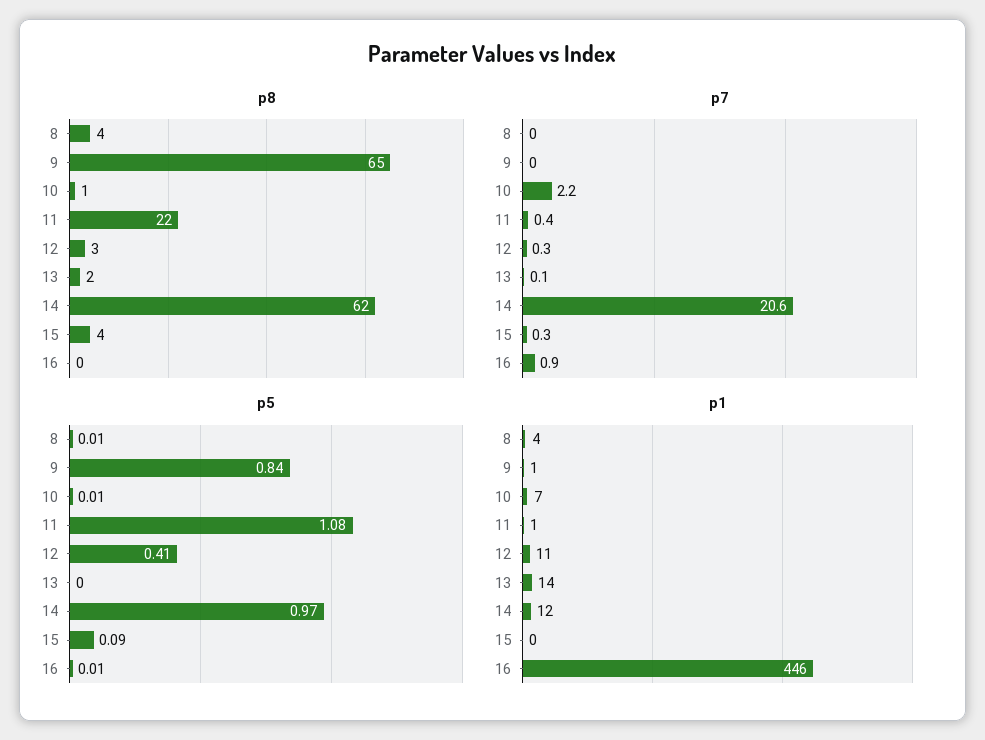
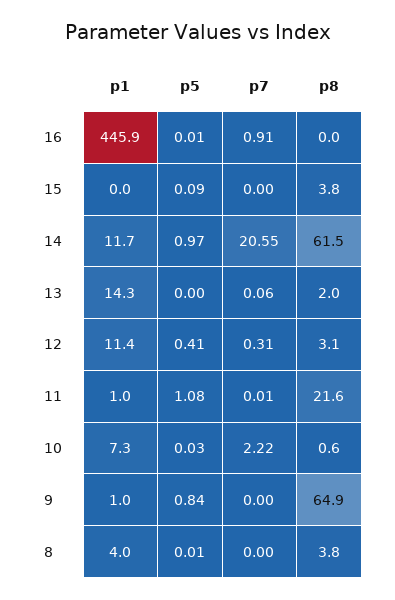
  {
    "p8": {
      "8": 3.8,
      "9": 64.9,
      "10": 0.6,
      "11": 21.6,
      "12": 3.1,
      "13": 2,
      "14": 61.5,
      "15": 3.8,
      "16": 0
    },
    "p7": {
      "8": 0,
      "9": 0,
      "10": 2.22,
-     "11": 0.4,
+     "11": 0.01,
      "12": 0.31,
      "13": 0.06,
      "14": 20.55,
-     "15": 0.3,
+     "15": 0,
      "16": 0.91
    },
    "p5": {
      "8": 0.01,
      "9": 0.84,
-     "10": 0.01,
+     "10": 0.03,
      "11": 1.08,
      "12": 0.41,
      "13": 0,
      "14": 0.97,
      "15": 0.09,
      "16": 0.01
    },
    "p1": {
      "8": 4,
      "9": 1,
      "10": 7.3,
      "11": 1,
      "12": 11.4,
      "13": 14.3,
      "14": 11.7,
      "15": 0,
      "16": 445.9
    }
  }

